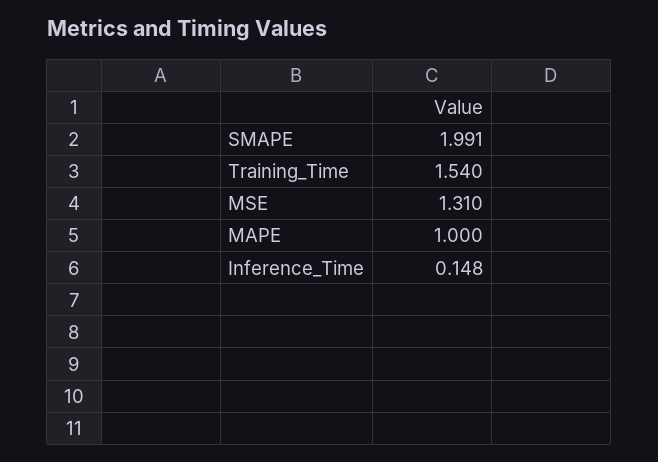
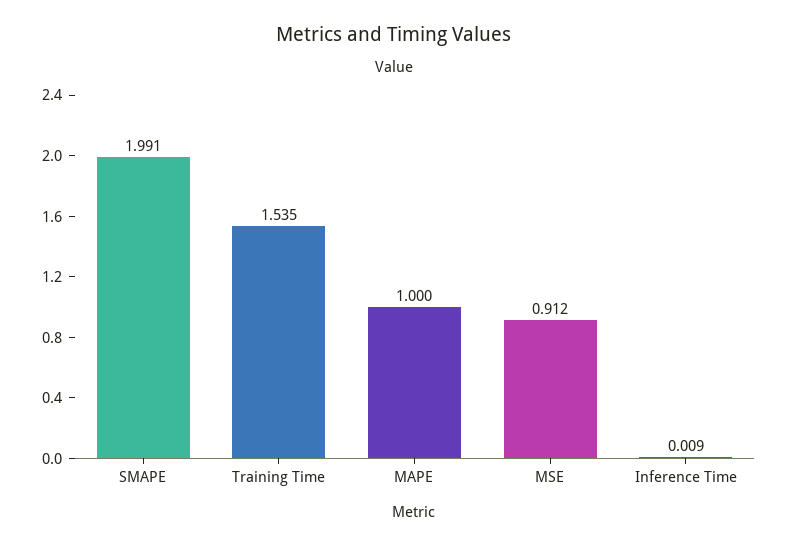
  {
    "SMAPE": 1.991,
-   "Training_Time": 1.54,
+   "Training_Time": 1.535,
-   "MSE": 1.31,
+   "MSE": 0.912,
    "MAPE": 1,
-   "Inference_Time": 0.148
+   "Inference_Time": 0.009
  }

